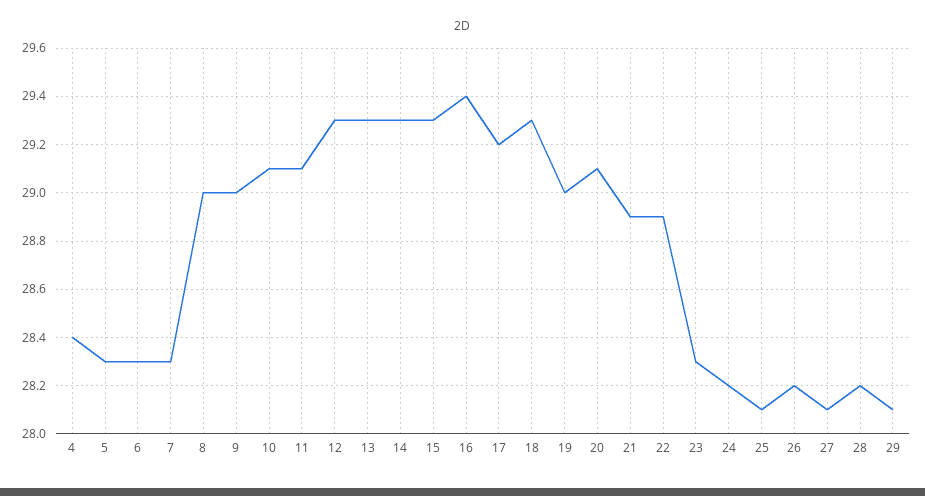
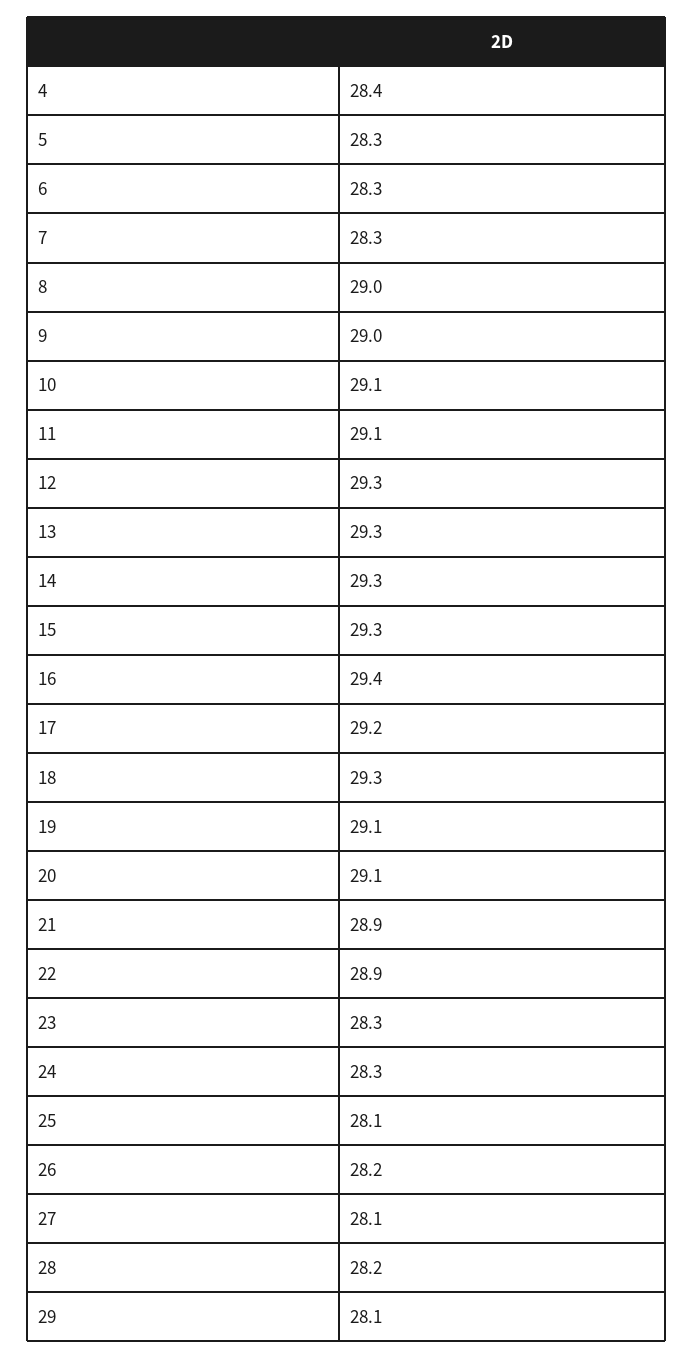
  {
    "4": 28.4,
    "5": 28.3,
    "6": 28.3,
    "7": 28.3,
    "8": 29,
    "9": 29,
    "10": 29.1,
    "11": 29.1,
    "12": 29.3,
    "13": 29.3,
    "14": 29.3,
    "15": 29.3,
    "16": 29.4,
    "17": 29.2,
    "18": 29.3,
-   "19": 29,
+   "19": 29.1,
    "20": 29.1,
    "21": 28.9,
    "22": 28.9,
    "23": 28.3,
-   "24": 28.2,
+   "24": 28.3,
    "25": 28.1,
    "26": 28.2,
    "27": 28.1,
    "28": 28.2,
    "29": 28.1
  }

